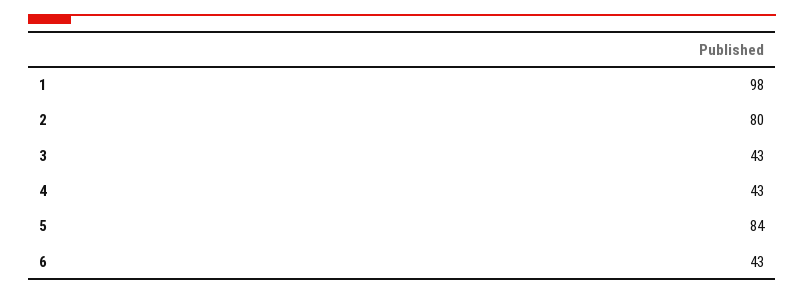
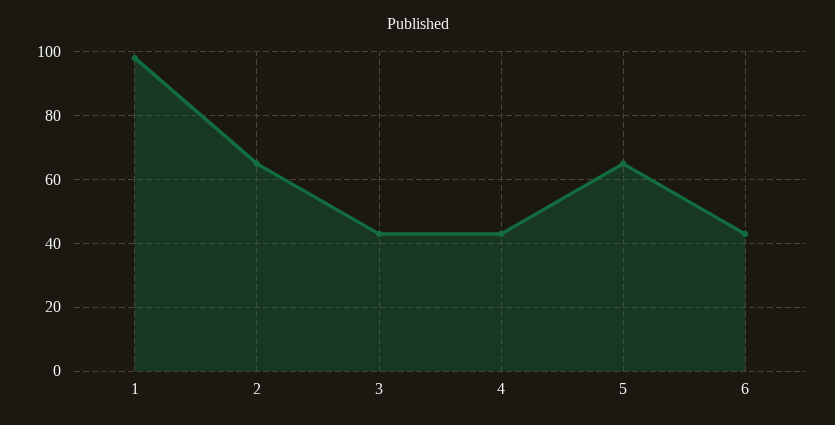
  {
    "1": 98,
-   "2": 80,
+   "2": 65,
    "3": 43,
    "4": 43,
-   "5": 84,
+   "5": 65,
    "6": 43
  }

